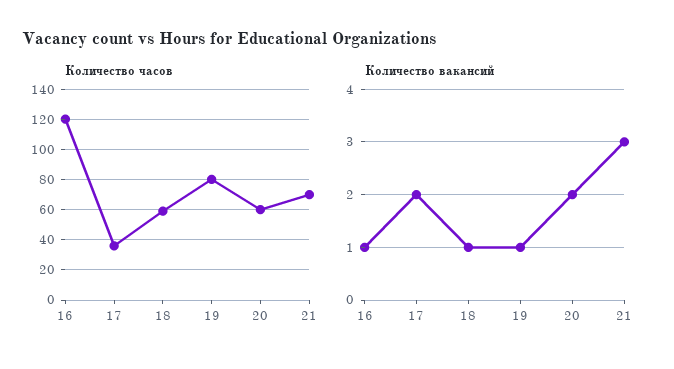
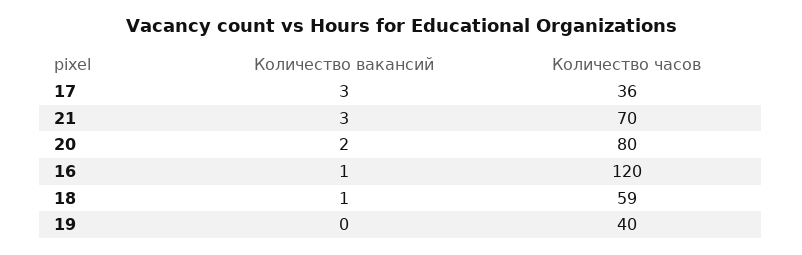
  {
    "Количество часов": {
      "16": 120,
      "17": 36,
      "18": 59,
-     "19": 80,
+     "19": 40,
-     "20": 60,
+     "20": 80,
      "21": 70
    },
    "Количество вакансий": {
      "16": 1,
-     "17": 2,
+     "17": 3,
      "18": 1,
-     "19": 1,
+     "19": 0,
      "20": 2,
      "21": 3
    }
  }

